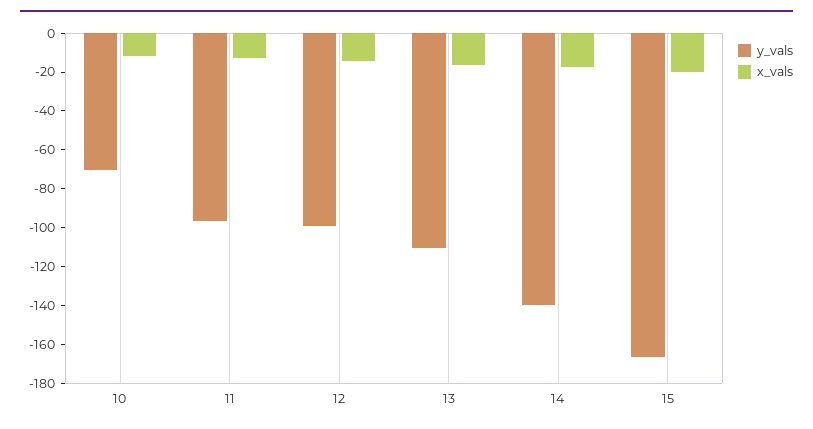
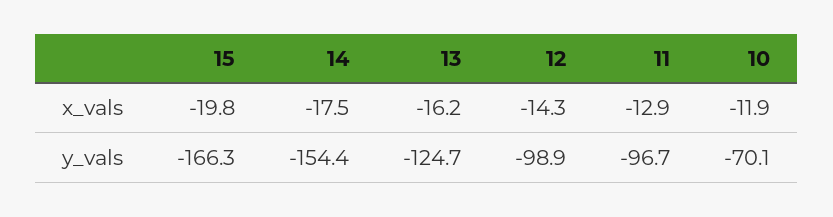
  {
    "y_vals": {
      "10": -70.1,
      "11": -96.7,
      "12": -98.9,
-     "13": -110,
+     "13": -124.7,
-     "14": -140,
+     "14": -154.4,
      "15": -166.3
    },
    "x_vals": {
      "10": -11.9,
      "11": -12.9,
      "12": -14.3,
      "13": -16.2,
      "14": -17.5,
      "15": -19.8
    }
  }

